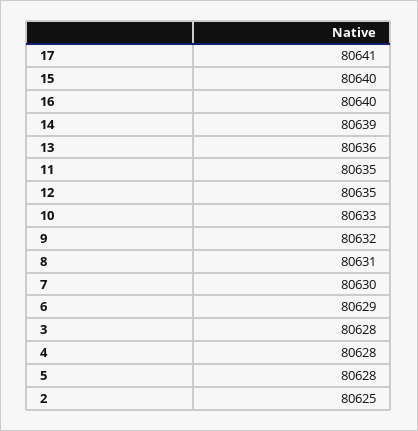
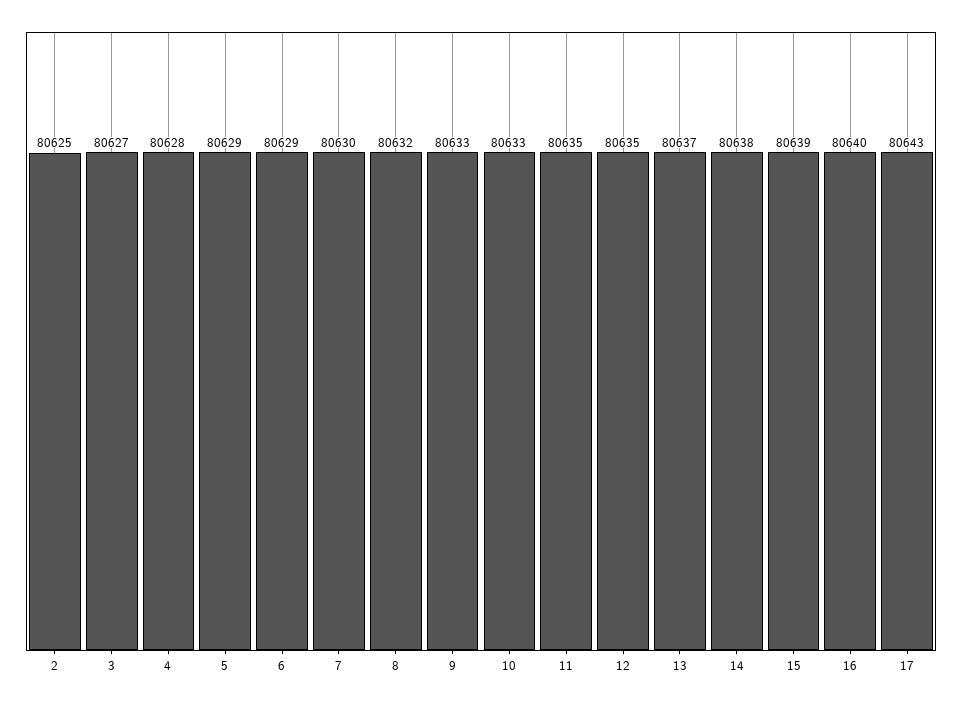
  {
-   "17": 80641,
+   "17": 80643,
-   "15": 80640,
+   "15": 80639,
    "16": 80640,
-   "14": 80639,
+   "14": 80638,
-   "13": 80636,
+   "13": 80637,
    "11": 80635,
    "12": 80635,
    "10": 80633,
-   "9": 80632,
+   "9": 80633,
-   "8": 80631,
+   "8": 80632,
    "7": 80630,
    "6": 80629,
-   "3": 80628,
+   "3": 80627,
    "4": 80628,
-   "5": 80628,
+   "5": 80629,
    "2": 80625
  }

